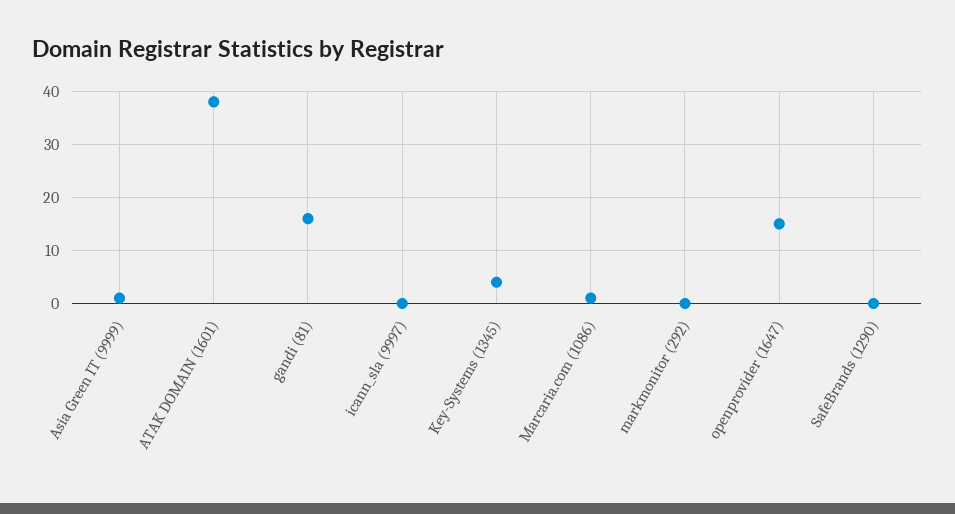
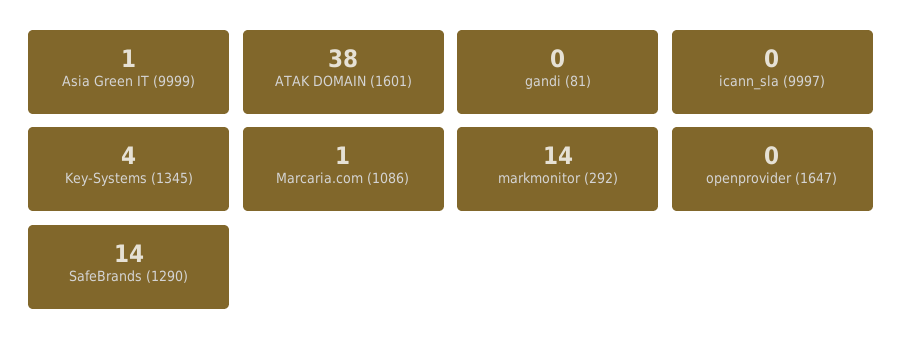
  {
    "Asia Green IT (9999)": 1,
    "ATAK DOMAIN (1601)": 38,
-   "gandi (81)": 15,
+   "gandi (81)": 0,
    "icann_sla (9997)": 0,
    "Key-Systems (1345)": 4,
    "Marcaria.com (1086)": 1,
-   "markmonitor (292)": 0,
+   "markmonitor (292)": 14,
-   "openprovider (1647)": 15,
+   "openprovider (1647)": 0,
-   "SafeBrands (1290)": 0
+   "SafeBrands (1290)": 14
  }

